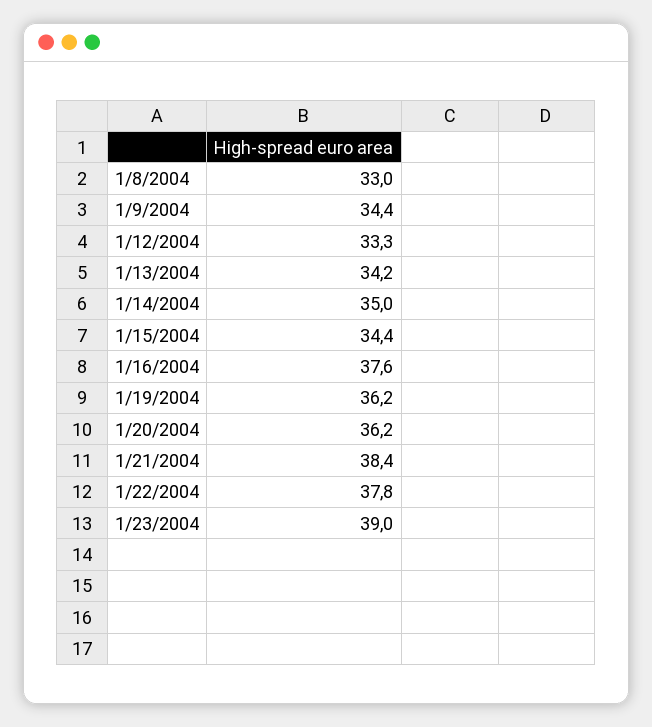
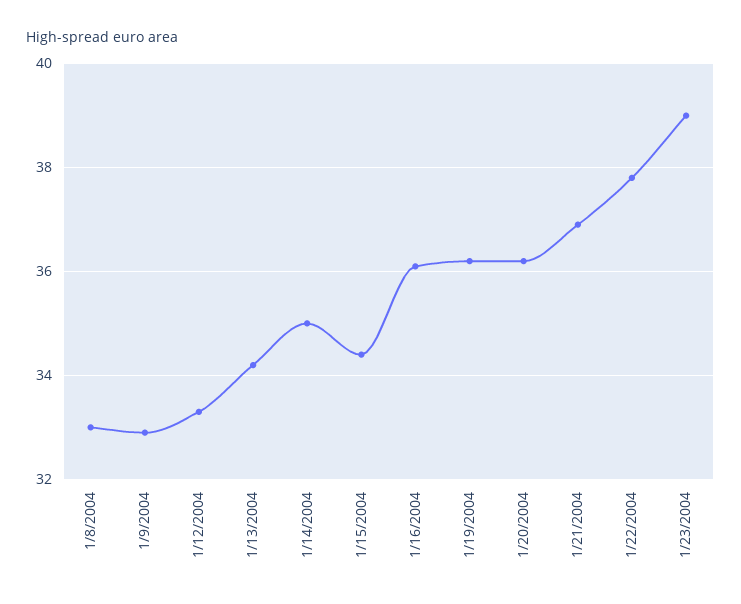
  {
    "1/8/2004": 33,
-   "1/9/2004": 34.4,
+   "1/9/2004": 33,
    "1/12/2004": 33.3,
    "1/13/2004": 34.2,
    "1/14/2004": 35,
    "1/15/2004": 34.4,
-   "1/16/2004": 37.6,
+   "1/16/2004": 36,
    "1/19/2004": 36.2,
    "1/20/2004": 36.2,
-   "1/21/2004": 38.4,
+   "1/21/2004": 37,
    "1/22/2004": 37.8,
    "1/23/2004": 39
  }

